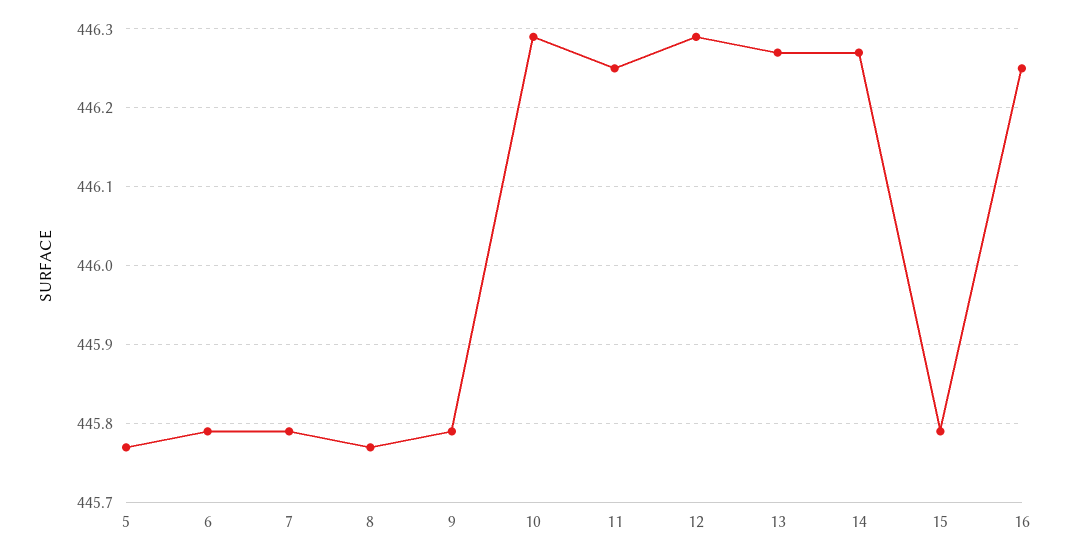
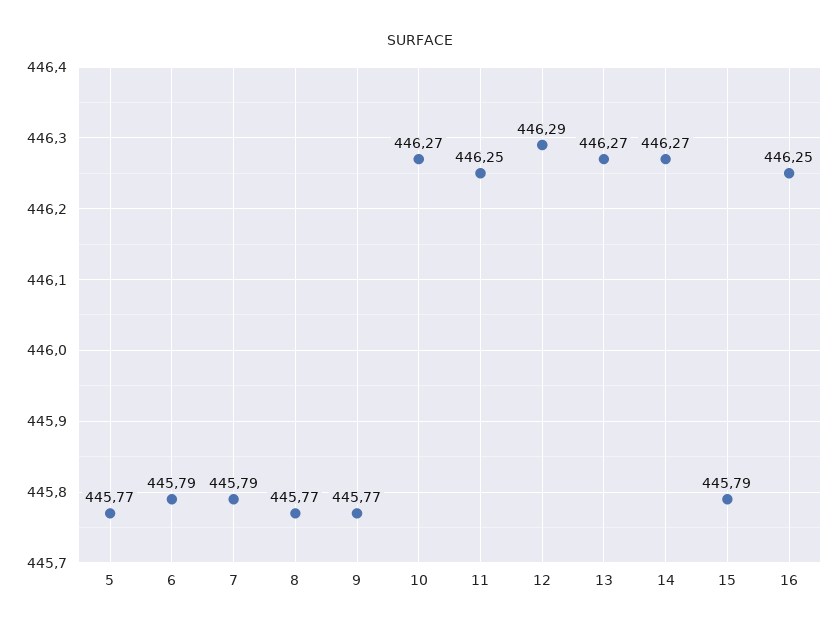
  {
    "5": 445.77,
    "6": 445.79,
    "7": 445.79,
    "8": 445.77,
-   "9": 445.79,
+   "9": 445.77,
-   "10": 446.29,
+   "10": 446.27,
    "11": 446.25,
    "12": 446.29,
    "13": 446.27,
    "14": 446.27,
    "15": 445.79,
    "16": 446.25
  }

